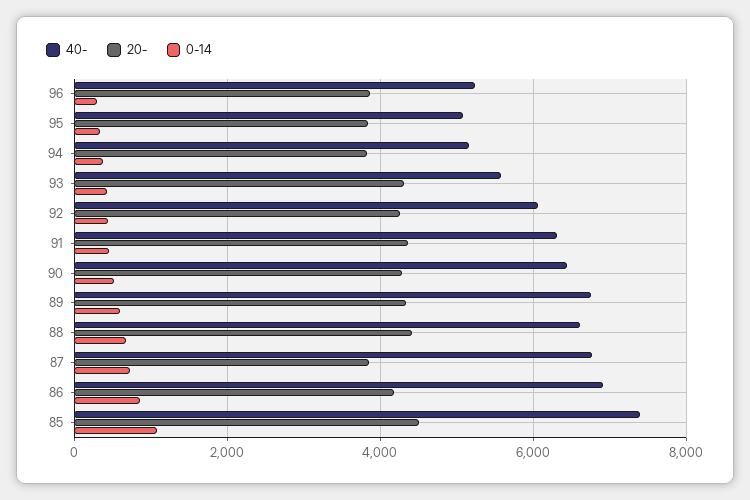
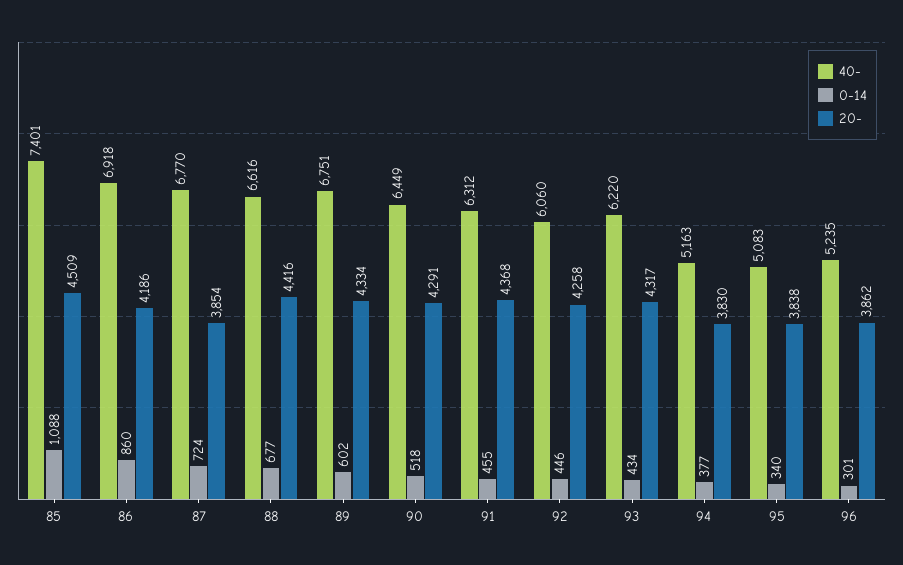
  {
    "40-": {
      "96": 5235,
      "95": 5083,
      "94": 5163,
-     "93": 5600,
+     "93": 6220,
      "92": 6060,
      "91": 6312,
      "90": 6449,
      "89": 6751,
      "88": 6616,
      "87": 6770,
      "86": 6918,
      "85": 7401
    },
    "20-": {
      "96": 3862,
      "95": 3838,
      "94": 3830,
      "93": 4317,
      "92": 4258,
      "91": 4368,
      "90": 4291,
      "89": 4334,
      "88": 4416,
      "87": 3854,
      "86": 4186,
      "85": 4509
    },
    "0-14": {
      "96": 301,
      "95": 340,
      "94": 377,
      "93": 434,
      "92": 446,
      "91": 455,
      "90": 518,
      "89": 602,
      "88": 677,
      "87": 724,
      "86": 860,
      "85": 1088
    }
  }

